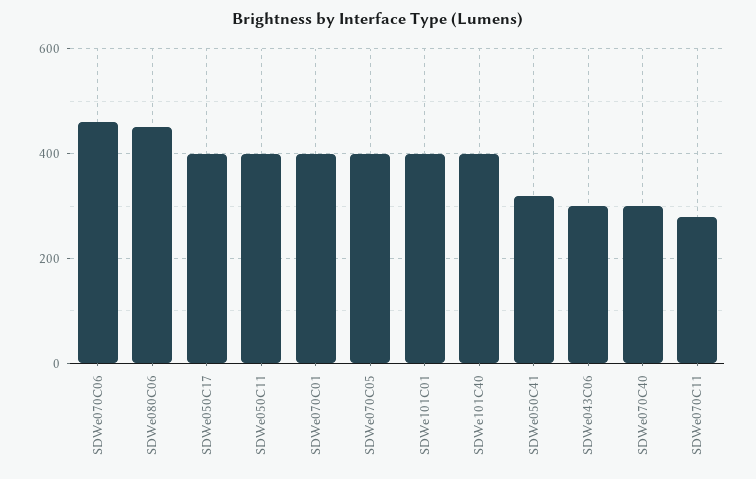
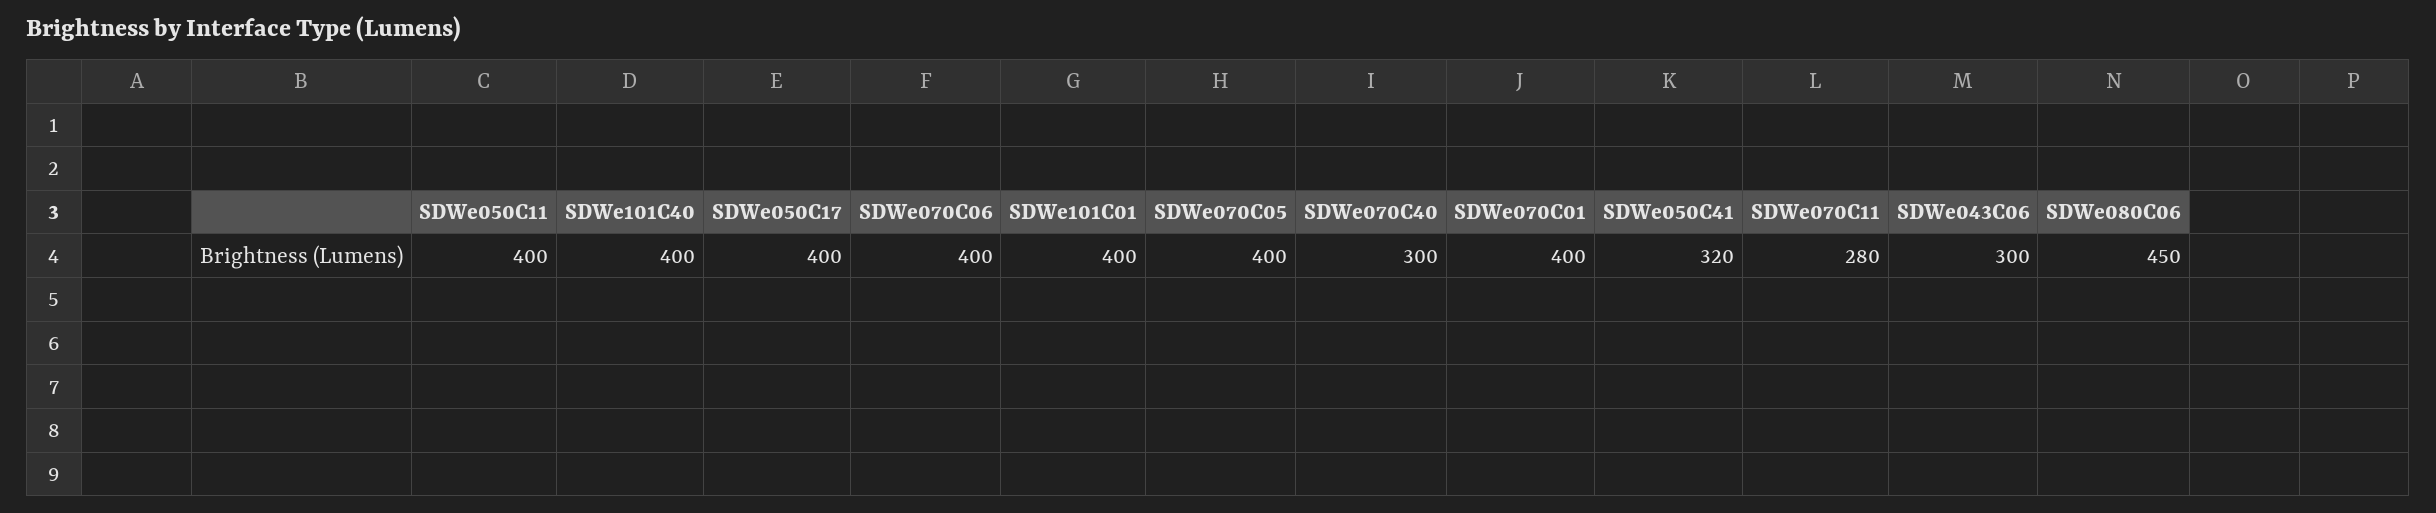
  {
-   "SDWe070C06": 460,
+   "SDWe070C06": 400,
    "SDWe080C06": 450,
    "SDWe050C17": 400,
    "SDWe050C11": 400,
    "SDWe070C01": 400,
    "SDWe070C05": 400,
    "SDWe101C01": 400,
    "SDWe101C40": 400,
    "SDWe050C41": 320,
    "SDWe043C06": 300,
    "SDWe070C40": 300,
    "SDWe070C11": 280
  }

